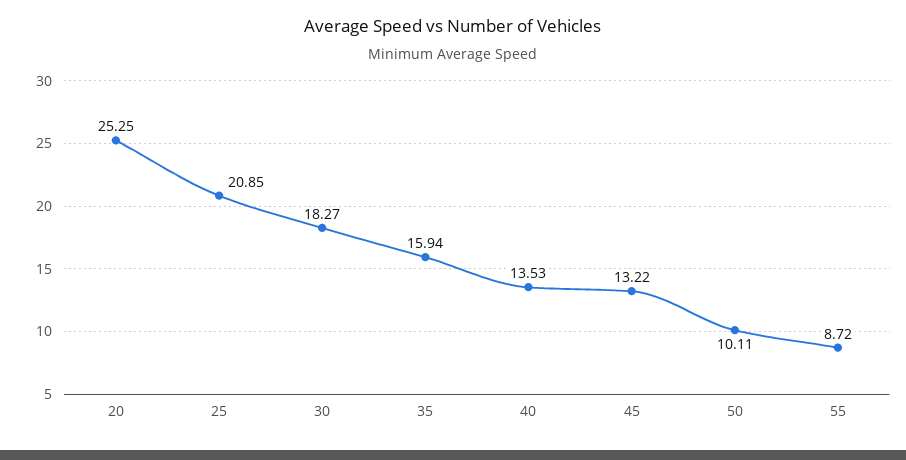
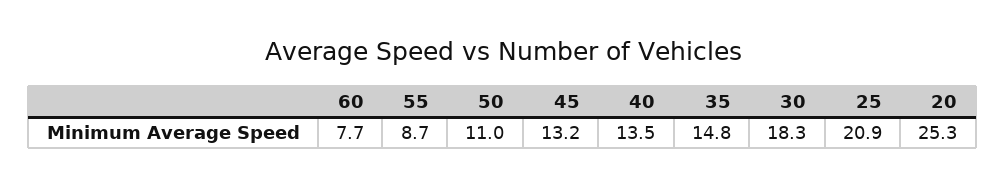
  {
    "20": 25.25,
    "25": 20.85,
    "30": 18.27,
-   "35": 15.94,
+   "35": 14.8,
    "40": 13.53,
    "45": 13.22,
-   "50": 10.11,
+   "50": 11,
-   "55": 8.72
+   "55": 8.72,
+   "60": 7.7
  }

